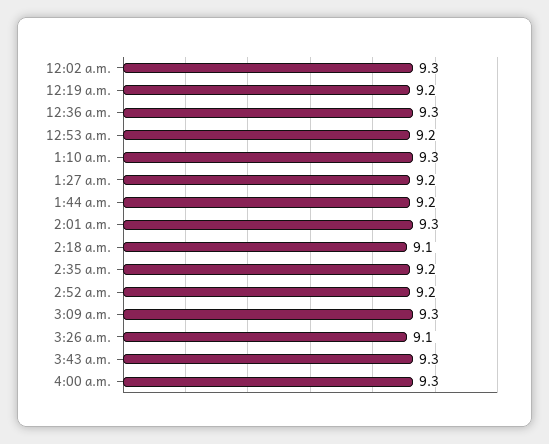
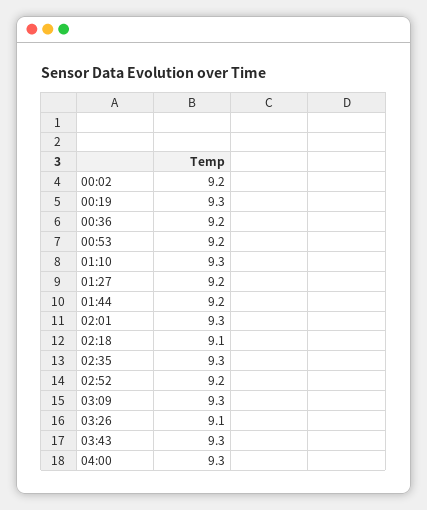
  {
-   "12:02 a.m.": 9.3,
+   "12:02 a.m.": 9.2,
-   "12:19 a.m.": 9.2,
+   "12:19 a.m.": 9.3,
-   "12:36 a.m.": 9.3,
+   "12:36 a.m.": 9.2,
    "12:53 a.m.": 9.2,
    "1:10 a.m.": 9.3,
    "1:27 a.m.": 9.2,
    "1:44 a.m.": 9.2,
    "2:01 a.m.": 9.3,
    "2:18 a.m.": 9.1,
-   "2:35 a.m.": 9.2,
+   "2:35 a.m.": 9.3,
    "2:52 a.m.": 9.2,
    "3:09 a.m.": 9.3,
    "3:26 a.m.": 9.1,
    "3:43 a.m.": 9.3,
    "4:00 a.m.": 9.3
  }

